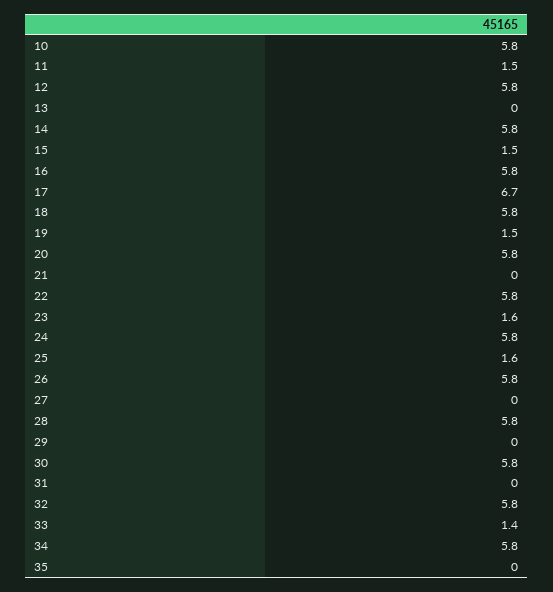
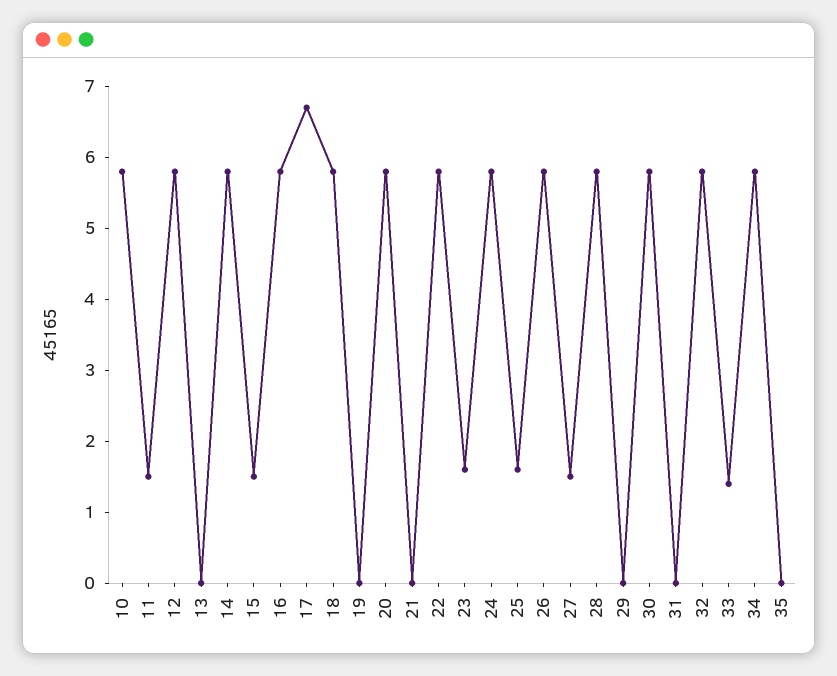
  {
    "10": 5.8,
    "11": 1.5,
    "12": 5.8,
    "13": 0,
    "14": 5.8,
    "15": 1.5,
    "16": 5.8,
    "17": 6.7,
    "18": 5.8,
-   "19": 1.5,
+   "19": 0,
    "20": 5.8,
    "21": 0,
    "22": 5.8,
    "23": 1.6,
    "24": 5.8,
    "25": 1.6,
    "26": 5.8,
-   "27": 0,
+   "27": 1.5,
    "28": 5.8,
    "29": 0,
    "30": 5.8,
    "31": 0,
    "32": 5.8,
    "33": 1.4,
    "34": 5.8,
    "35": 0
  }

